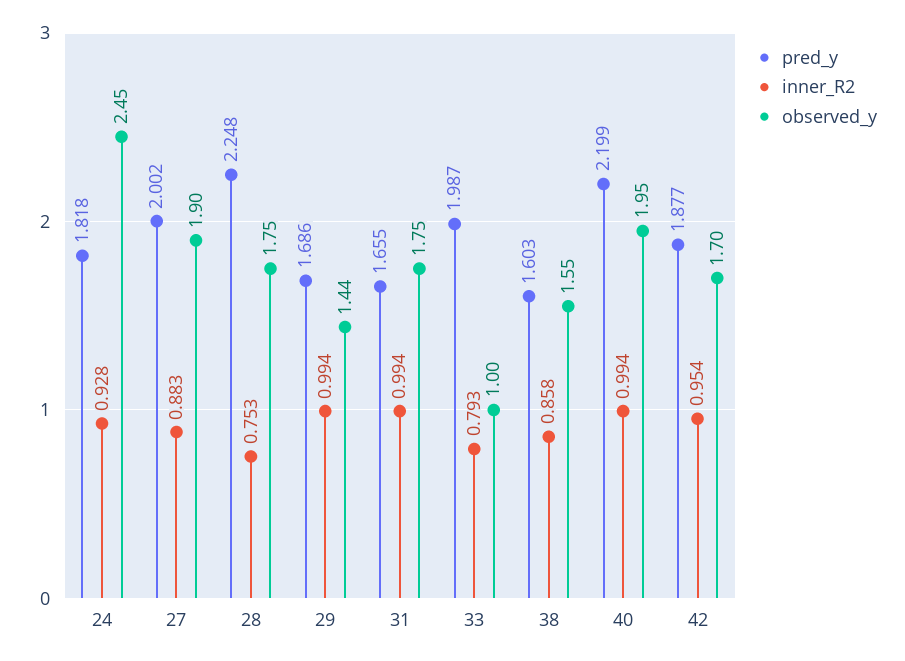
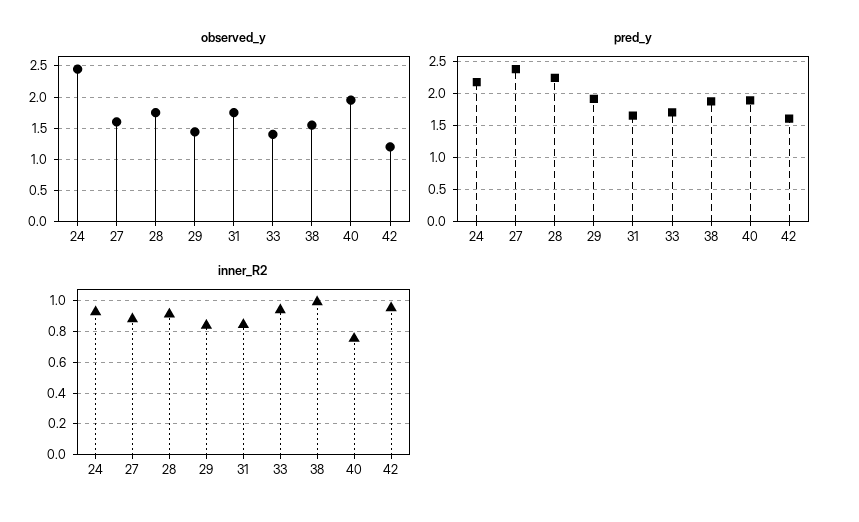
  {
    "pred_y": {
-     "24": 1.818,
+     "24": 2.2,
-     "27": 2.002,
+     "27": 2.4,
      "28": 2.248,
-     "29": 1.686,
+     "29": 1.9,
      "31": 1.655,
-     "33": 1.987,
+     "33": 1.7,
-     "38": 1.603,
+     "38": 1.9,
-     "40": 2.199,
+     "40": 1.9,
-     "42": 1.877
+     "42": 1.6
    },
    "inner_R2": {
      "24": 0.928,
      "27": 0.883,
-     "28": 0.753,
+     "28": 0.9,
-     "29": 0.994,
+     "29": 0.85,
-     "31": 0.994,
+     "31": 0.85,
-     "33": 0.793,
+     "33": 0.95,
-     "38": 0.858,
+     "38": 1,
-     "40": 0.994,
+     "40": 0.75,
      "42": 0.954
    },
    "observed_y": {
      "24": 2.45,
-     "27": 1.9,
+     "27": 1.6,
      "28": 1.75,
      "29": 1.44,
      "31": 1.75,
-     "33": 1,
+     "33": 1.4,
      "38": 1.55,
      "40": 1.95,
-     "42": 1.7
+     "42": 1.2
    }
  }

